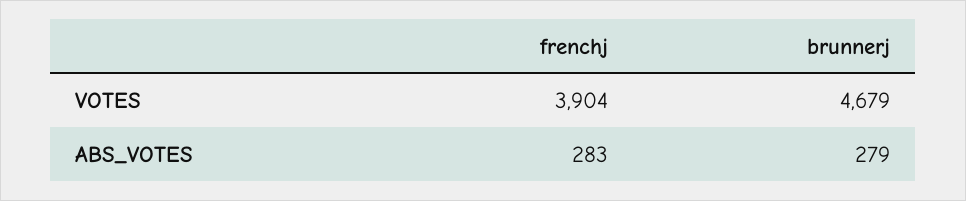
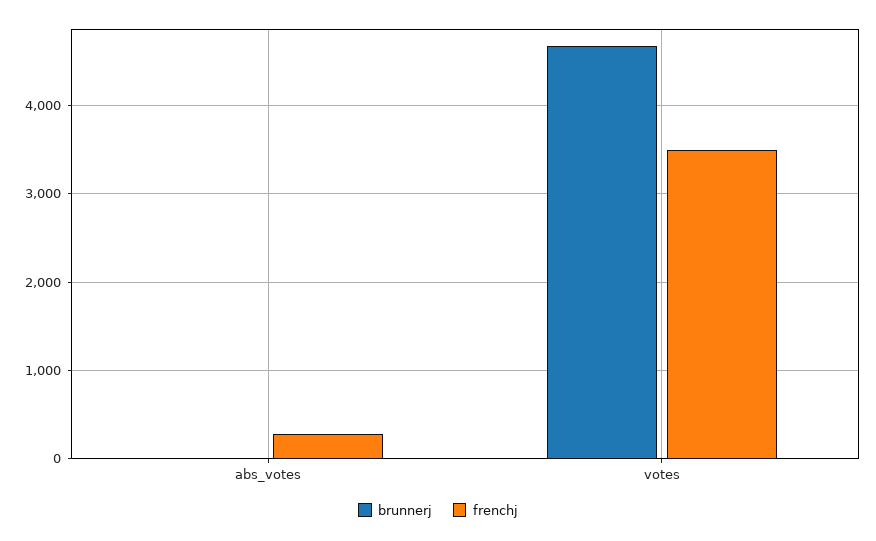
  {
    "frenchj": {
-     "VOTES": 3904,
+     "VOTES": 3500,
      "ABS_VOTES": 283
    },
    "brunnerj": {
      "VOTES": 4679,
-     "ABS_VOTES": 279
+     "ABS_VOTES": 0
    }
  }

